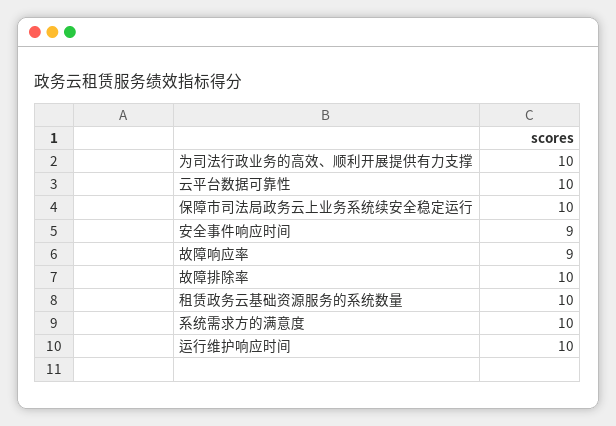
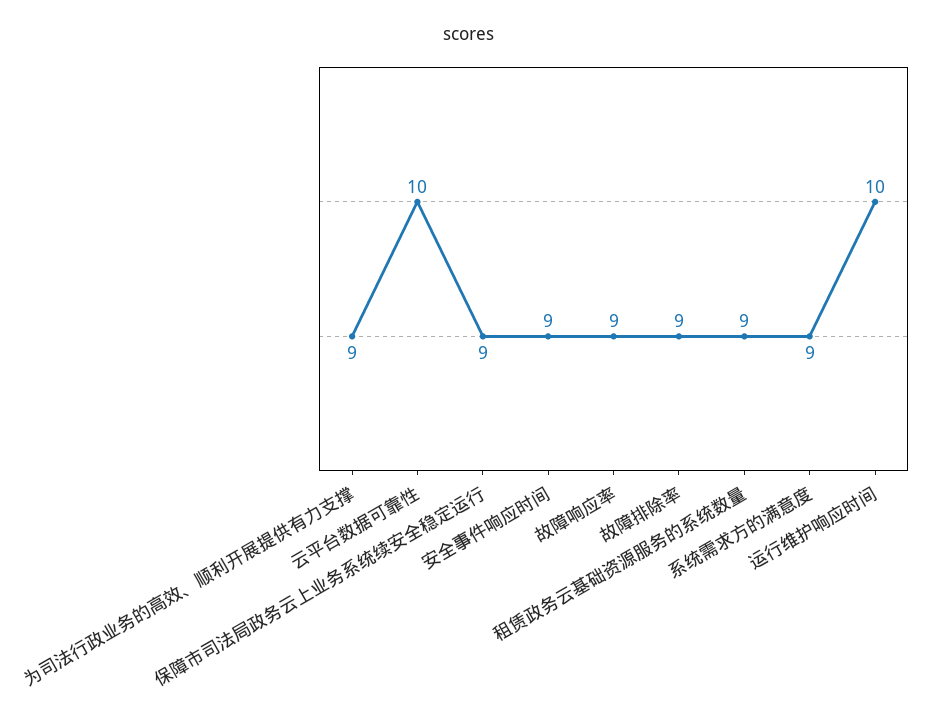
  {
-   "为司法行政业务的高效、顺利开展提供有力支撑": 10,
+   "为司法行政业务的高效、顺利开展提供有力支撑": 9,
    "云平台数据可靠性": 10,
-   "保障市司法局政务云上业务系统续安全稳定运行": 10,
+   "保障市司法局政务云上业务系统续安全稳定运行": 9,
    "安全事件响应时间": 9,
    "故障响应率": 9,
-   "故障排除率": 10,
+   "故障排除率": 9,
-   "租赁政务云基础资源服务的系统数量": 10,
+   "租赁政务云基础资源服务的系统数量": 9,
-   "系统需求方的满意度": 10,
+   "系统需求方的满意度": 9,
    "运行维护响应时间": 10
  }

